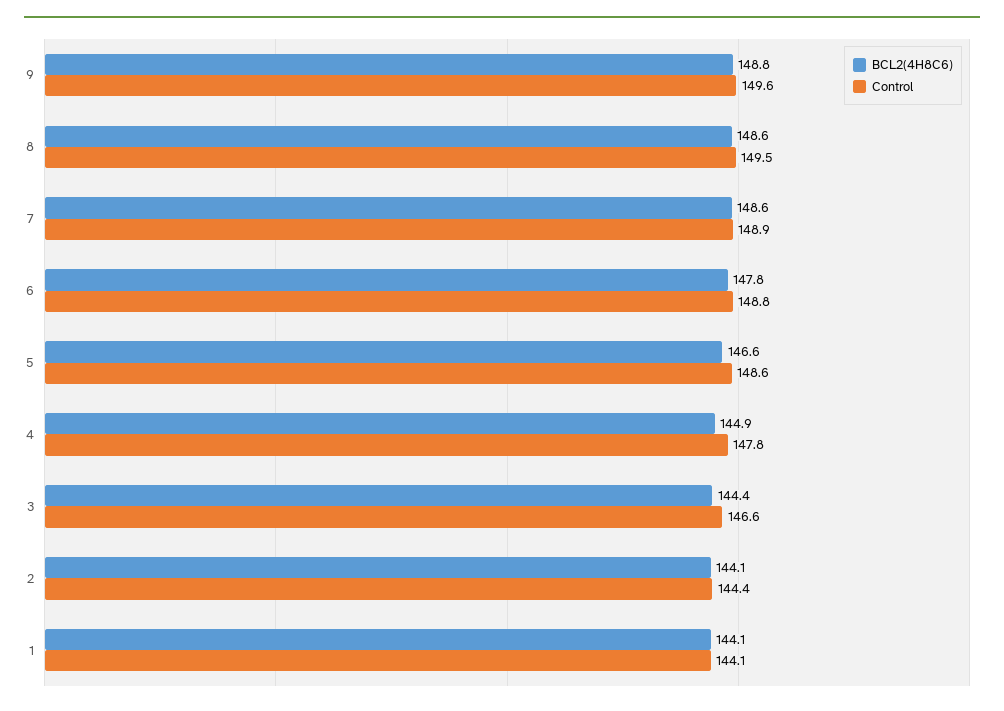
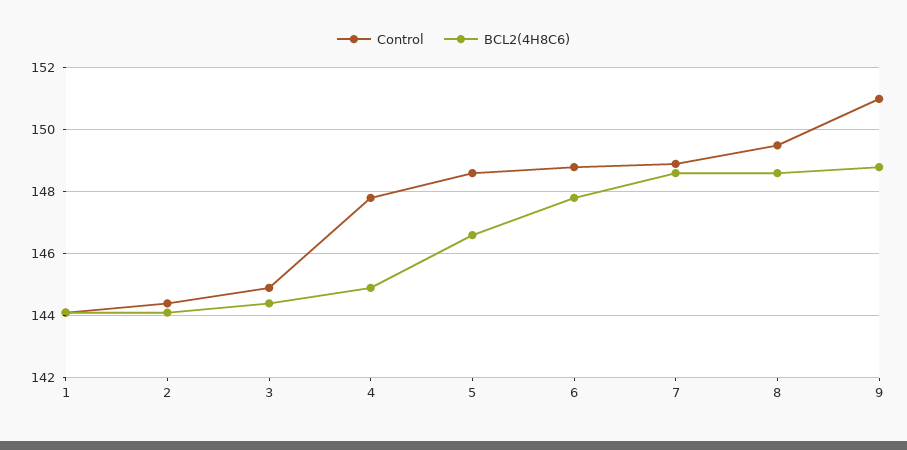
  {
    "BCL2(4H8C6)": {
      "9": 148.8,
      "8": 148.6,
      "7": 148.6,
      "6": 147.8,
      "5": 146.6,
      "4": 144.9,
      "3": 144.4,
      "2": 144.1,
      "1": 144.1
    },
    "Control": {
-     "9": 149.6,
+     "9": 151,
      "8": 149.5,
      "7": 148.9,
      "6": 148.8,
      "5": 148.6,
      "4": 147.8,
-     "3": 146.6,
+     "3": 145,
      "2": 144.4,
      "1": 144.1
    }
  }

